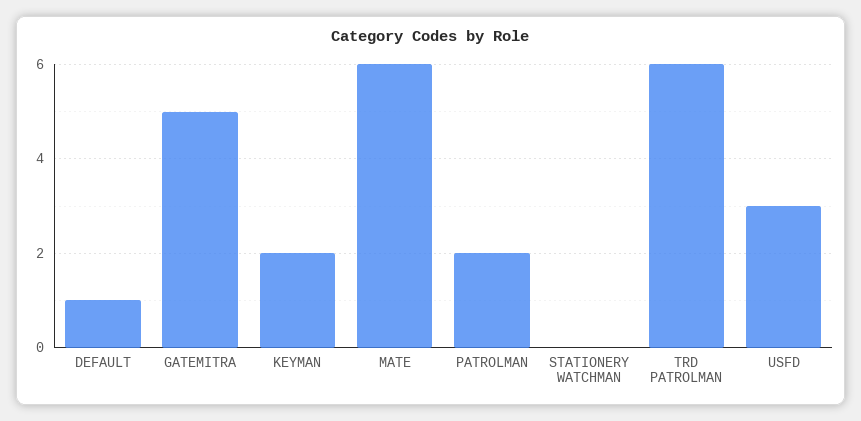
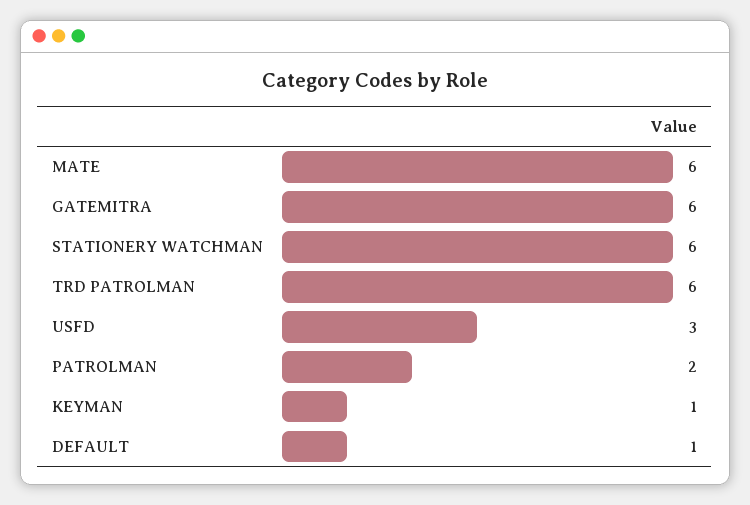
  {
    "DEFAULT": 1,
-   "GATEMITRA": 5,
+   "GATEMITRA": 6,
-   "KEYMAN": 2,
+   "KEYMAN": 1,
    "MATE": 6,
    "PATROLMAN": 2,
-   "STATIONERY WATCHMAN": 0,
+   "STATIONERY WATCHMAN": 6,
    "TRD PATROLMAN": 6,
    "USFD": 3
  }

